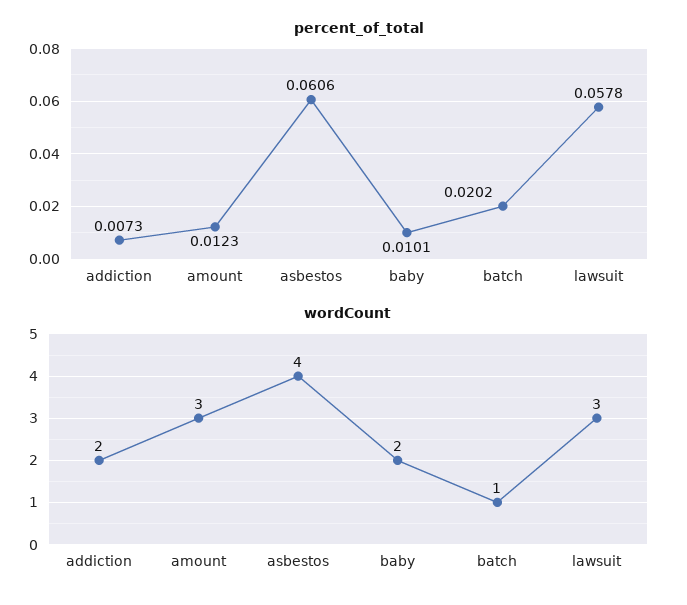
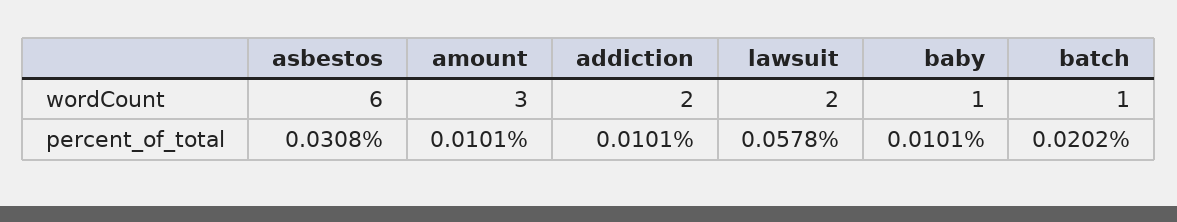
  {
    "percent_of_total": {
-     "addiction": 0.0073,
+     "addiction": 0.0101,
-     "amount": 0.0123,
+     "amount": 0.0101,
-     "asbestos": 0.0606,
+     "asbestos": 0.0308,
      "baby": 0.0101,
      "batch": 0.0202,
      "lawsuit": 0.0578
    },
    "wordCount": {
      "addiction": 2,
      "amount": 3,
-     "asbestos": 4,
+     "asbestos": 6,
-     "baby": 2,
+     "baby": 1,
      "batch": 1,
-     "lawsuit": 3
+     "lawsuit": 2
    }
  }

